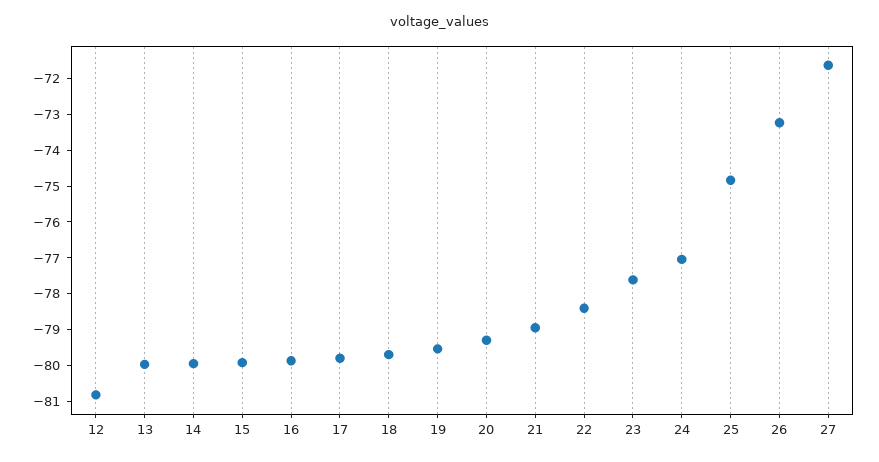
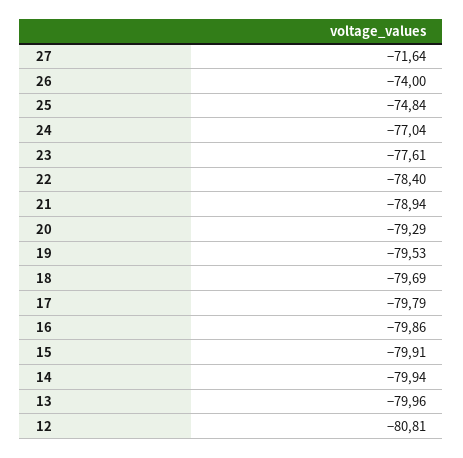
  {
    "12": -80.81,
    "13": -79.96,
    "14": -79.94,
    "15": -79.91,
    "16": -79.86,
    "17": -79.79,
    "18": -79.69,
    "19": -79.53,
    "20": -79.29,
    "21": -78.94,
    "22": -78.4,
    "23": -77.61,
    "24": -77.04,
    "25": -74.84,
-   "26": -73.25,
+   "26": -74,
    "27": -71.64
  }

